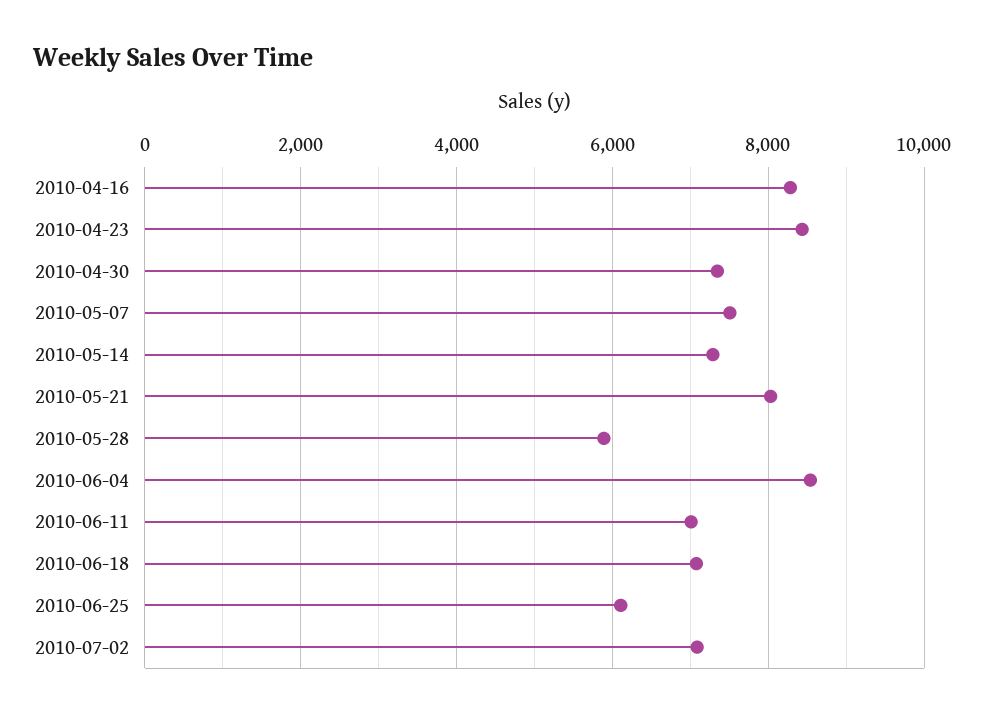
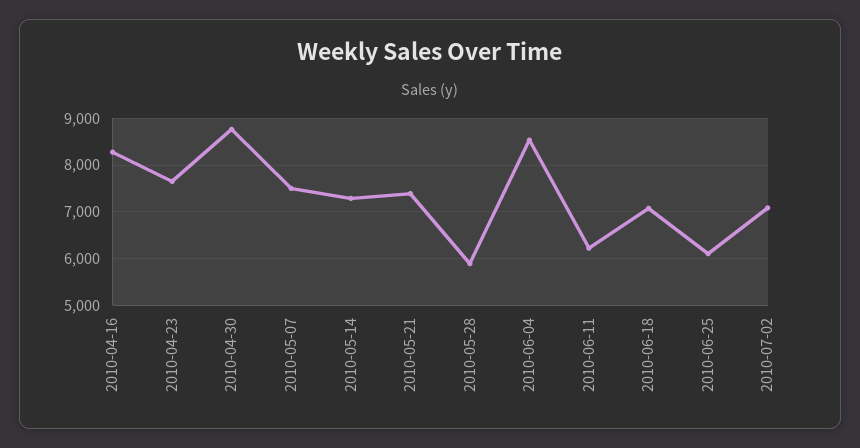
  {
    "2010-04-16": 8200,
-   "2010-04-23": 8400,
+   "2010-04-23": 7600,
-   "2010-04-30": 7400,
+   "2010-04-30": 8800,
    "2010-05-07": 7600,
    "2010-05-14": 7200,
-   "2010-05-21": 8000,
+   "2010-05-21": 7400,
    "2010-05-28": 5800,
    "2010-06-04": 8600,
-   "2010-06-11": 7000,
+   "2010-06-11": 6200,
    "2010-06-18": 7000,
    "2010-06-25": 6200,
    "2010-07-02": 7000
  }

